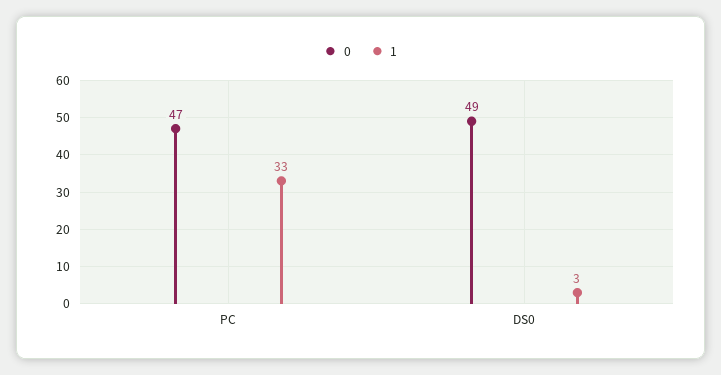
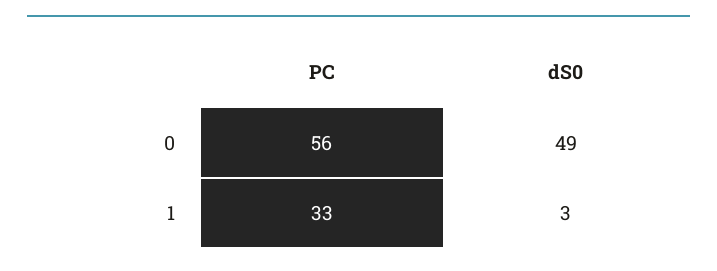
  {
    "0": {
-     "PC": 47,
+     "PC": 56,
      "DS0": 49
    },
    "1": {
      "PC": 33,
      "DS0": 3
    }
  }

